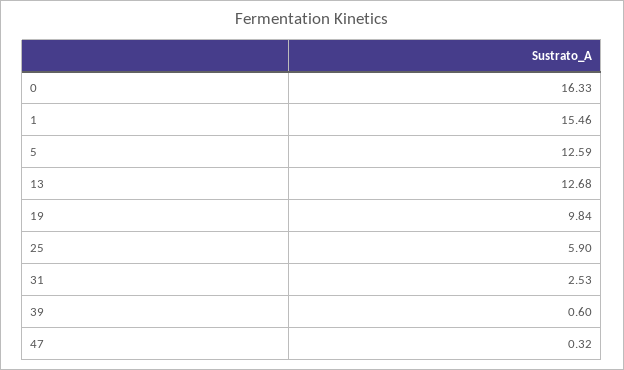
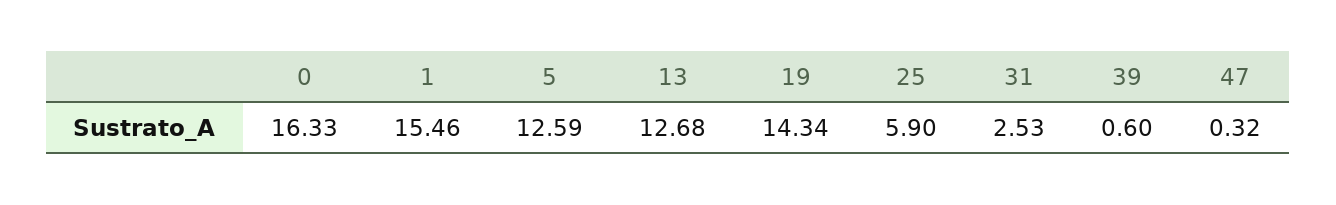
  {
    "0": 16.33,
    "1": 15.46,
    "5": 12.59,
    "13": 12.68,
-   "19": 9.84,
+   "19": 14.34,
    "25": 5.9,
    "31": 2.53,
    "39": 0.6,
    "47": 0.32
  }

